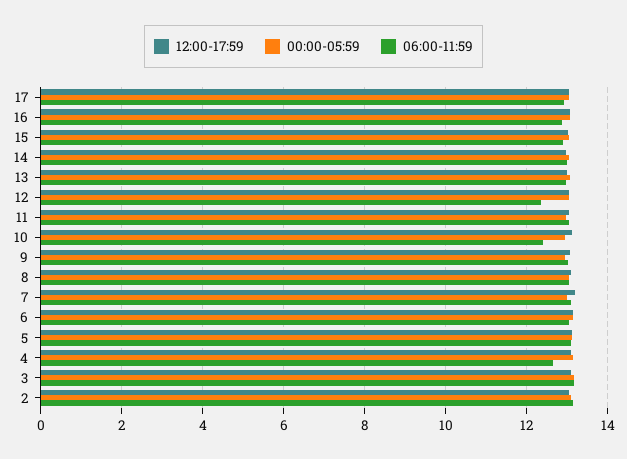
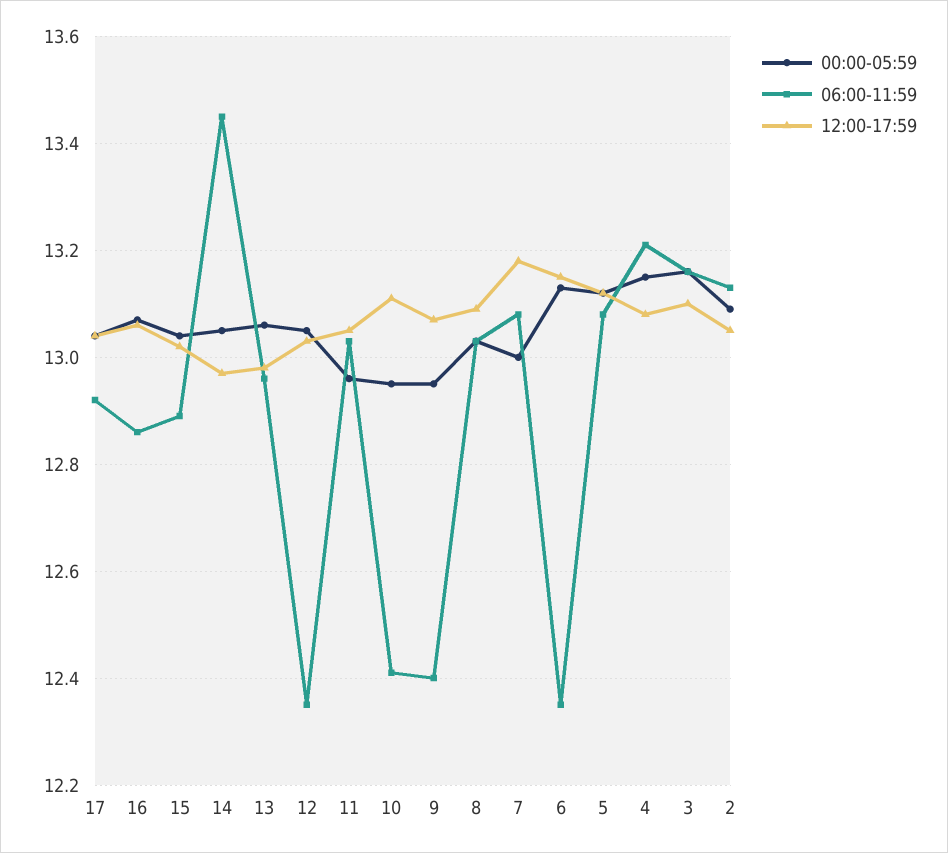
  {
    "12:00-17:59": {
      "17": 13.05,
      "16": 13.05,
      "15": 13,
      "14": 12.95,
      "13": 13,
      "12": 13.05,
      "11": 13.05,
      "10": 13.1,
      "9": 13.05,
      "8": 13.1,
      "7": 13.2,
      "6": 13.15,
      "5": 13.1,
      "4": 13.1,
      "3": 13.1,
      "2": 13.05
    },
    "00:00-05:59": {
      "17": 13.05,
      "16": 13.05,
      "15": 13.05,
      "14": 13.05,
      "13": 13.05,
      "12": 13.05,
      "11": 12.95,
      "10": 12.95,
      "9": 12.95,
      "8": 13.05,
      "7": 13,
      "6": 13.15,
      "5": 13.1,
      "4": 13.15,
      "3": 13.15,
      "2": 13.1
    },
    "06:00-11:59": {
      "17": 12.9,
      "16": 12.85,
      "15": 12.9,
-     "14": 13,
+     "14": 13.45,
      "13": 12.95,
      "12": 12.35,
      "11": 13.05,
      "10": 12.4,
-     "9": 13,
+     "9": 12.4,
      "8": 13.05,
      "7": 13.1,
-     "6": 13,
+     "6": 12.35,
      "5": 13.1,
-     "4": 12.6,
+     "4": 13.2,
      "3": 13.15,
      "2": 13.15
    }
  }

